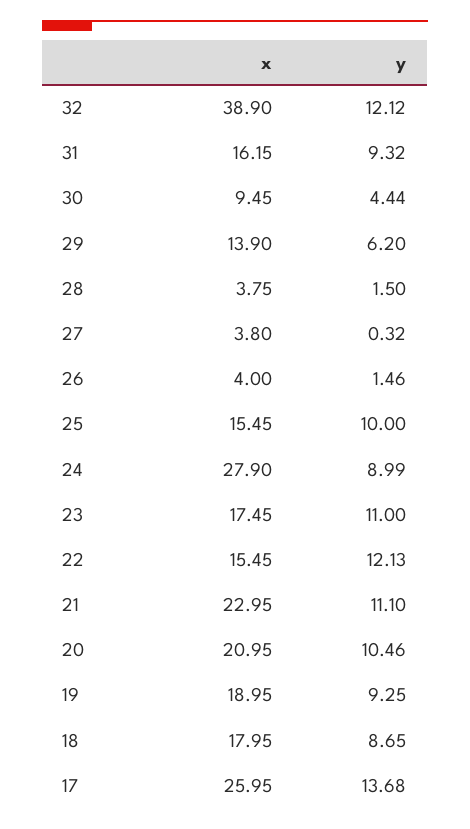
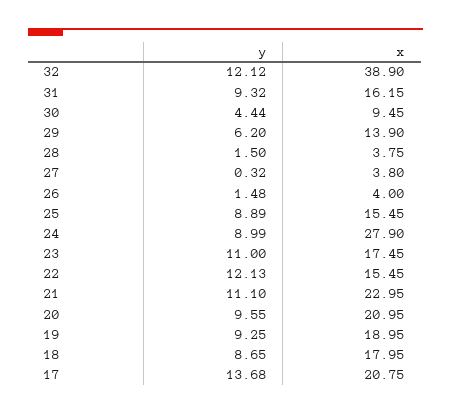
  {
    "x": {
      "32": 38.9,
      "31": 16.15,
      "30": 9.45,
      "29": 13.9,
      "28": 3.75,
      "27": 3.8,
      "26": 4,
      "25": 15.45,
      "24": 27.9,
      "23": 17.45,
      "22": 15.45,
      "21": 22.95,
      "20": 20.95,
      "19": 18.95,
      "18": 17.95,
-     "17": 25.95
+     "17": 20.75
    },
    "y": {
      "32": 12.12,
      "31": 9.32,
      "30": 4.44,
      "29": 6.2,
      "28": 1.5,
      "27": 0.32,
-     "26": 1.46,
+     "26": 1.48,
-     "25": 10,
+     "25": 8.89,
      "24": 8.99,
      "23": 11,
      "22": 12.13,
      "21": 11.1,
-     "20": 10.46,
+     "20": 9.55,
      "19": 9.25,
      "18": 8.65,
      "17": 13.68
    }
  }

